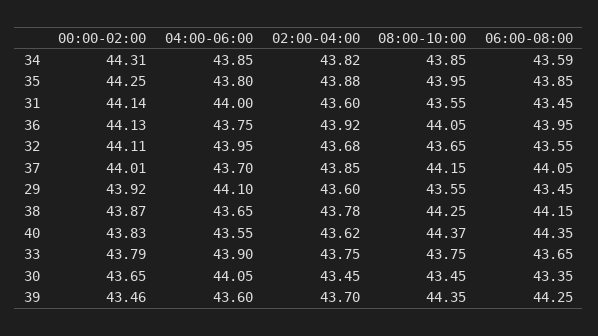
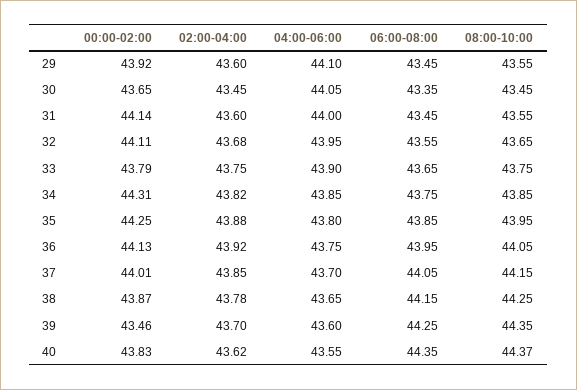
  {
    "00:00-02:00": {
      "34": 44.31,
      "35": 44.25,
      "31": 44.14,
      "36": 44.13,
      "32": 44.11,
      "37": 44.01,
      "29": 43.92,
      "38": 43.87,
      "40": 43.83,
      "33": 43.79,
      "30": 43.65,
      "39": 43.46
    },
    "04:00-06:00": {
      "34": 43.85,
      "35": 43.8,
      "31": 44,
      "36": 43.75,
      "32": 43.95,
      "37": 43.7,
      "29": 44.1,
      "38": 43.65,
      "40": 43.55,
      "33": 43.9,
      "30": 44.05,
      "39": 43.6
    },
    "02:00-04:00": {
      "34": 43.82,
      "35": 43.88,
      "31": 43.6,
      "36": 43.92,
      "32": 43.68,
      "37": 43.85,
      "29": 43.6,
      "38": 43.78,
      "40": 43.62,
      "33": 43.75,
      "30": 43.45,
      "39": 43.7
    },
    "08:00-10:00": {
      "34": 43.85,
      "35": 43.95,
      "31": 43.55,
      "36": 44.05,
      "32": 43.65,
      "37": 44.15,
      "29": 43.55,
      "38": 44.25,
      "40": 44.37,
      "33": 43.75,
      "30": 43.45,
      "39": 44.35
    },
    "06:00-08:00": {
-     "34": 43.59,
+     "34": 43.75,
      "35": 43.85,
      "31": 43.45,
      "36": 43.95,
      "32": 43.55,
      "37": 44.05,
      "29": 43.45,
      "38": 44.15,
      "40": 44.35,
      "33": 43.65,
      "30": 43.35,
      "39": 44.25
    }
  }

